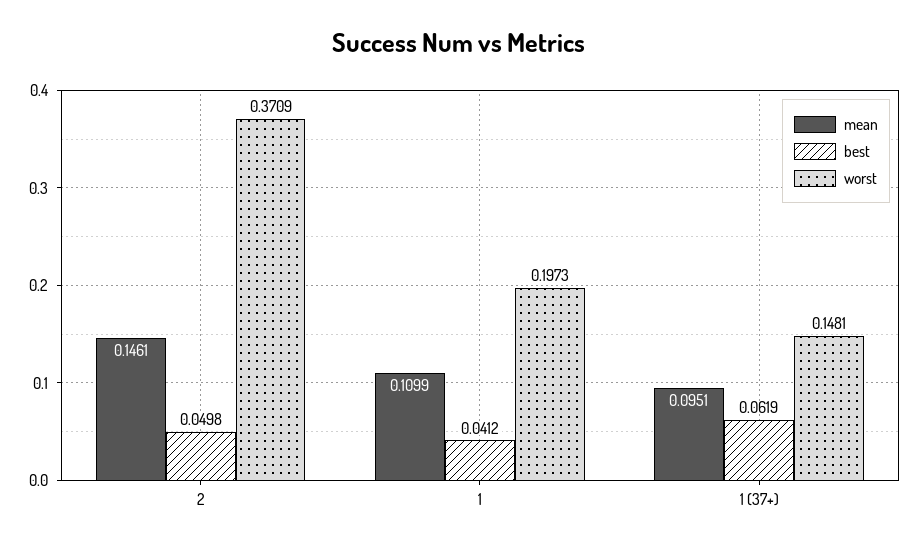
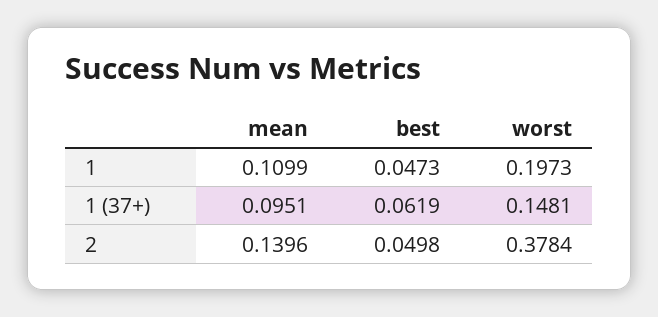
  {
    "mean": {
-     "2": 0.1461,
+     "2": 0.1396,
      "1": 0.1099,
      "1 (37+)": 0.0951
    },
    "best": {
      "2": 0.0498,
-     "1": 0.0412,
+     "1": 0.0473,
      "1 (37+)": 0.0619
    },
    "worst": {
-     "2": 0.3709,
+     "2": 0.3784,
      "1": 0.1973,
      "1 (37+)": 0.1481
    }
  }

